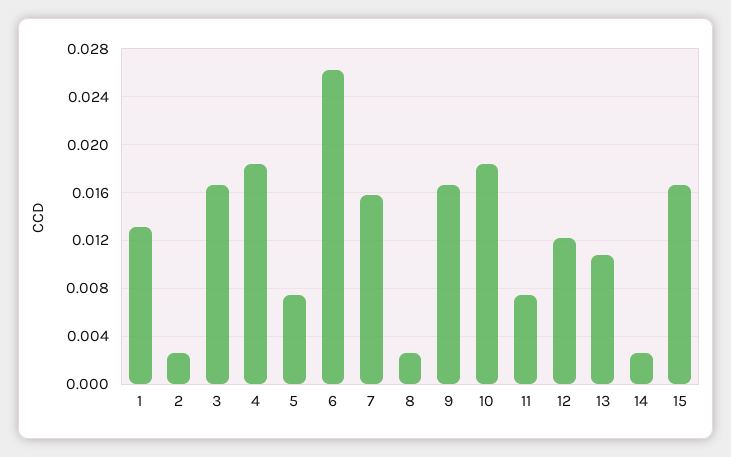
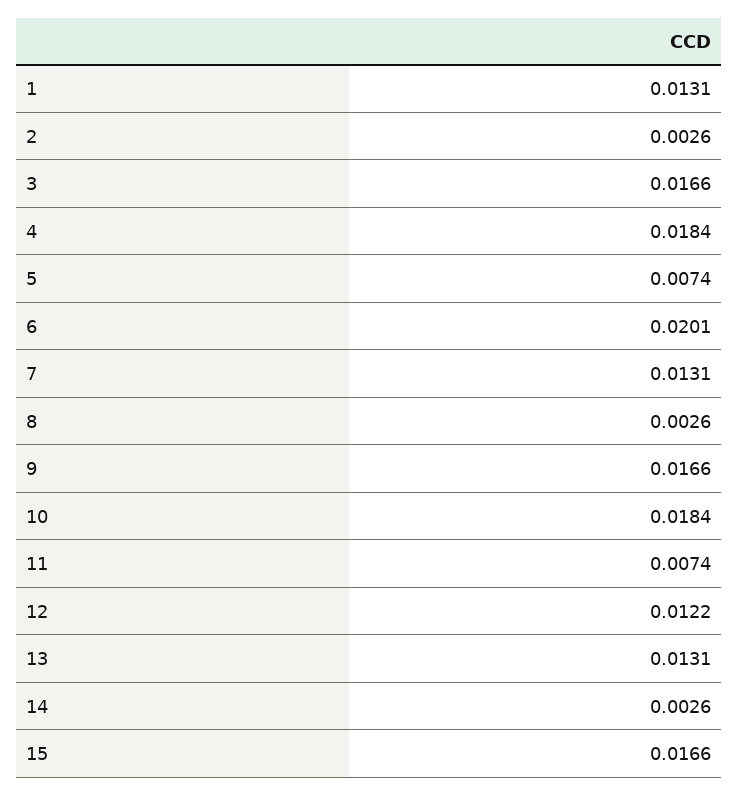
  {
    "1": 0.0131,
    "2": 0.0026,
    "3": 0.0166,
    "4": 0.0184,
    "5": 0.0074,
-   "6": 0.026,
+   "6": 0.0201,
-   "7": 0.016,
+   "7": 0.0131,
    "8": 0.0026,
    "9": 0.0166,
    "10": 0.0184,
    "11": 0.0074,
    "12": 0.0122,
-   "13": 0.011,
+   "13": 0.0131,
    "14": 0.0026,
    "15": 0.0166
  }

